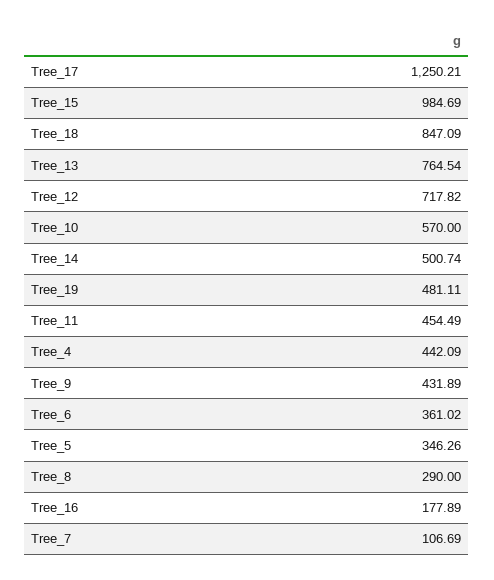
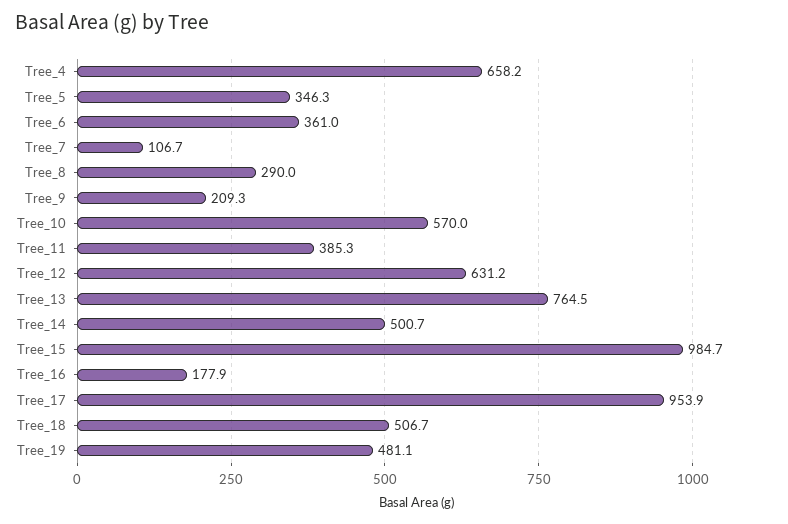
  {
-   "Tree_17": 1250.21,
+   "Tree_17": 953.9,
    "Tree_15": 984.69,
-   "Tree_18": 847.09,
+   "Tree_18": 506.7,
    "Tree_13": 764.54,
-   "Tree_12": 717.82,
+   "Tree_12": 631.2,
    "Tree_10": 570,
    "Tree_14": 500.74,
    "Tree_19": 481.11,
-   "Tree_11": 454.49,
+   "Tree_11": 385.3,
-   "Tree_4": 442.09,
+   "Tree_4": 658.2,
-   "Tree_9": 431.89,
+   "Tree_9": 209.3,
    "Tree_6": 361.02,
    "Tree_5": 346.26,
    "Tree_8": 290,
    "Tree_16": 177.89,
    "Tree_7": 106.69
  }

